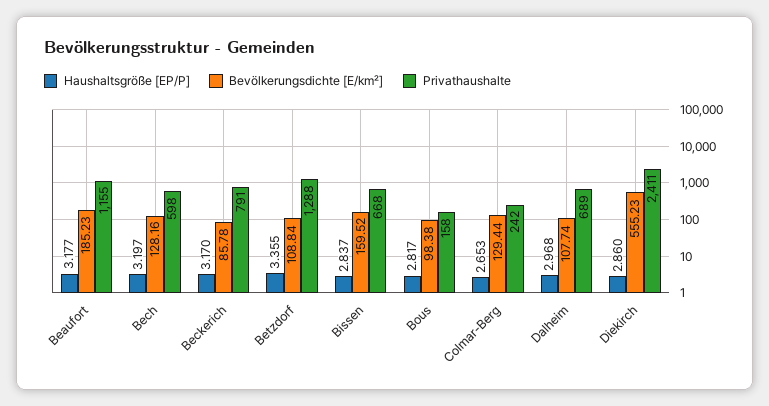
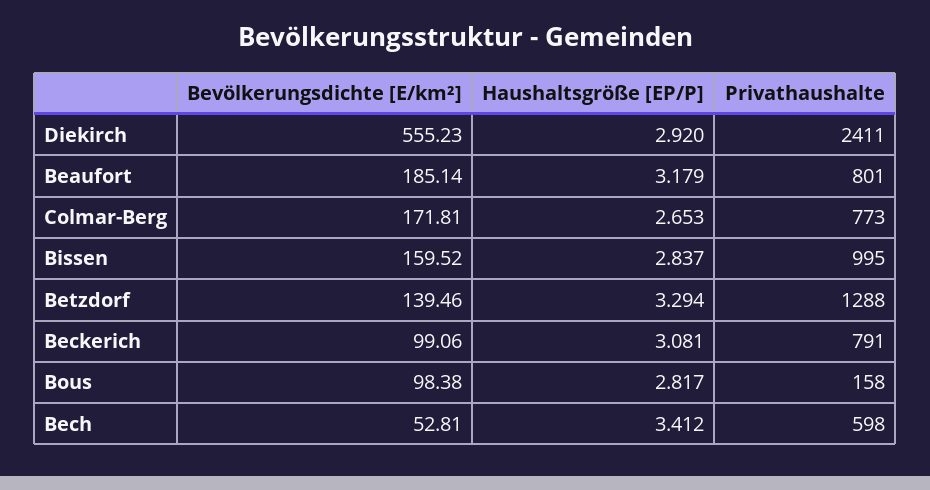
  {
    "Haushaltsgröße [EP/P]": {
-     "Beaufort": 3.177,
+     "Beaufort": 3.179,
-     "Bech": 3.197,
+     "Bech": 3.412,
-     "Beckerich": 3.17,
+     "Beckerich": 3.081,
-     "Betzdorf": 3.355,
+     "Betzdorf": 3.294,
      "Bissen": 2.837,
      "Bous": 2.817,
      "Colmar-Berg": 2.653,
-     "Dalheim": 2.968,
-     "Diekirch": 2.86
+     "Diekirch": 2.92
    },
    "Bevölkerungsdichte [E/km²]": {
-     "Beaufort": 185.23,
+     "Beaufort": 185.14,
-     "Bech": 128.16,
+     "Bech": 52.81,
-     "Beckerich": 85.78,
+     "Beckerich": 99.06,
-     "Betzdorf": 108.84,
+     "Betzdorf": 139.46,
      "Bissen": 159.52,
      "Bous": 98.38,
-     "Colmar-Berg": 129.44,
+     "Colmar-Berg": 171.81,
-     "Dalheim": 107.74,
      "Diekirch": 555.23
    },
    "Privathaushalte": {
-     "Beaufort": 1155,
+     "Beaufort": 801,
      "Bech": 598,
      "Beckerich": 791,
      "Betzdorf": 1288,
-     "Bissen": 668,
+     "Bissen": 995,
      "Bous": 158,
-     "Colmar-Berg": 242,
+     "Colmar-Berg": 773,
-     "Dalheim": 689,
      "Diekirch": 2411
    }
  }

